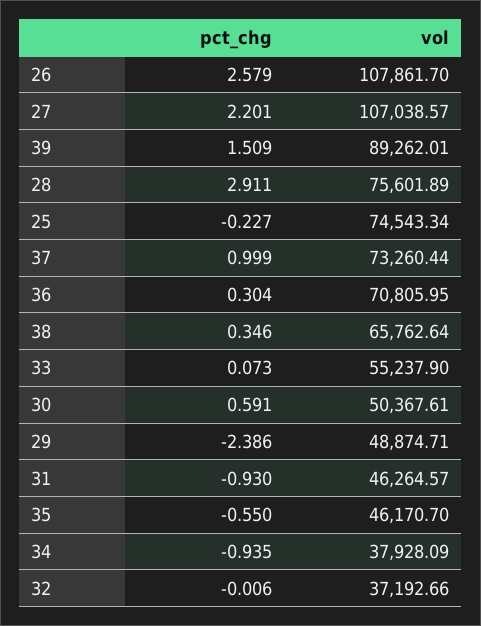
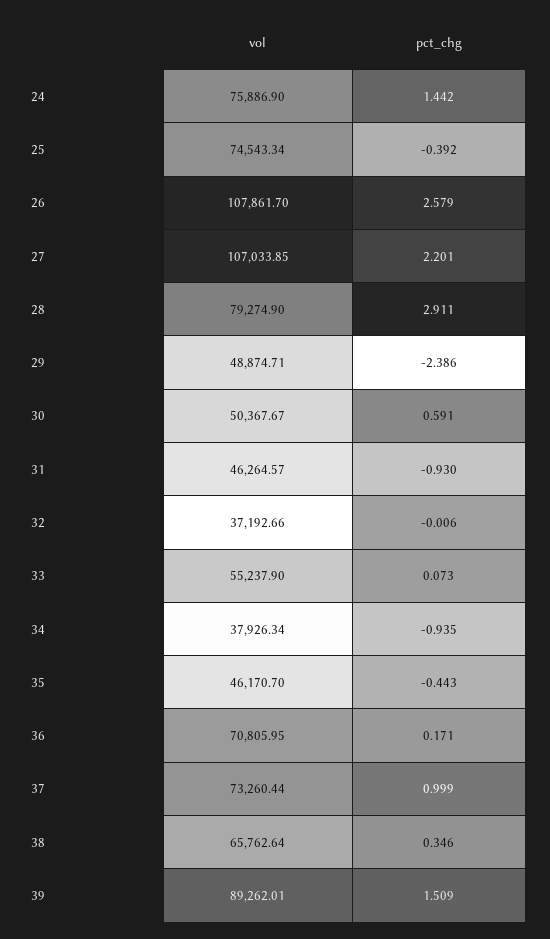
  {
    "pct_chg": {
      "26": 2.579,
      "27": 2.201,
      "39": 1.509,
      "28": 2.911,
-     "25": -0.227,
+     "25": -0.392,
      "37": 0.999,
-     "36": 0.304,
+     "36": 0.171,
      "38": 0.346,
      "33": 0.073,
      "30": 0.591,
      "29": -2.386,
      "31": -0.93,
-     "35": -0.55,
+     "35": -0.443,
      "34": -0.935,
-     "32": -0.006
+     "32": -0.006,
+     "24": 1.442
    },
    "vol": {
      "26": 107861.7,
-     "27": 107038.57,
+     "27": 107033.85,
      "39": 89262.01,
-     "28": 75601.89,
+     "28": 79274.9,
      "25": 74543.34,
      "37": 73260.44,
      "36": 70805.95,
      "38": 65762.64,
      "33": 55237.9,
-     "30": 50367.61,
+     "30": 50367.67,
      "29": 48874.71,
      "31": 46264.57,
      "35": 46170.7,
-     "34": 37928.09,
+     "34": 37926.34,
-     "32": 37192.66
+     "32": 37192.66,
+     "24": 75886.9
    }
  }

